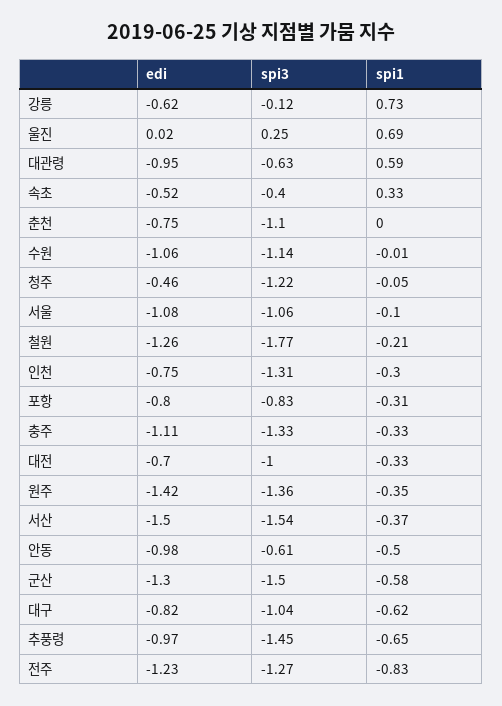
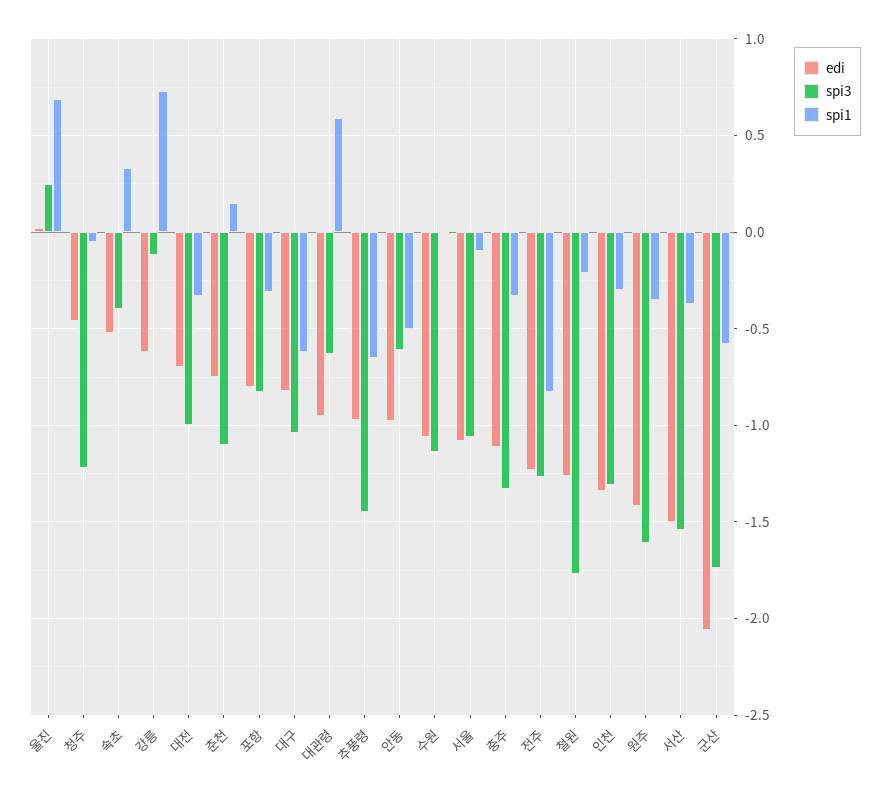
  {
    "edi": {
      "강릉": -0.62,
      "울진": 0.02,
      "대관령": -0.95,
      "속초": -0.52,
      "춘천": -0.75,
      "수원": -1.06,
      "청주": -0.46,
      "서울": -1.08,
      "철원": -1.26,
-     "인천": -0.75,
+     "인천": -1.35,
      "포항": -0.8,
      "충주": -1.11,
      "대전": -0.7,
      "원주": -1.42,
      "서산": -1.5,
      "안동": -0.98,
-     "군산": -1.3,
+     "군산": -2.05,
      "대구": -0.82,
      "추풍령": -0.97,
      "전주": -1.23
    },
    "spi3": {
      "강릉": -0.12,
      "울진": 0.25,
      "대관령": -0.63,
      "속초": -0.4,
      "춘천": -1.1,
      "수원": -1.14,
      "청주": -1.22,
      "서울": -1.06,
      "철원": -1.77,
      "인천": -1.31,
      "포항": -0.83,
      "충주": -1.33,
      "대전": -1,
-     "원주": -1.36,
+     "원주": -1.6,
      "서산": -1.54,
      "안동": -0.61,
-     "군산": -1.5,
+     "군산": -1.75,
      "대구": -1.04,
      "추풍령": -1.45,
      "전주": -1.27
    },
    "spi1": {
      "강릉": 0.73,
      "울진": 0.69,
      "대관령": 0.59,
      "속초": 0.33,
-     "춘천": 0,
+     "춘천": 0.15,
      "수원": -0.01,
      "청주": -0.05,
      "서울": -0.1,
      "철원": -0.21,
      "인천": -0.3,
      "포항": -0.31,
      "충주": -0.33,
      "대전": -0.33,
      "원주": -0.35,
      "서산": -0.37,
      "안동": -0.5,
      "군산": -0.58,
      "대구": -0.62,
      "추풍령": -0.65,
      "전주": -0.83
    }
  }

